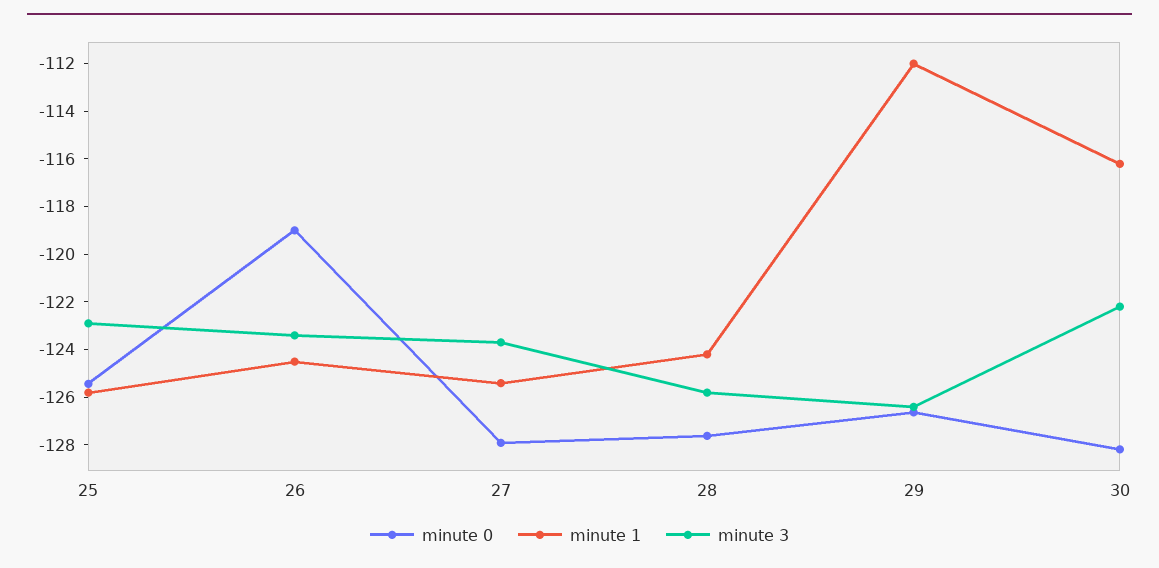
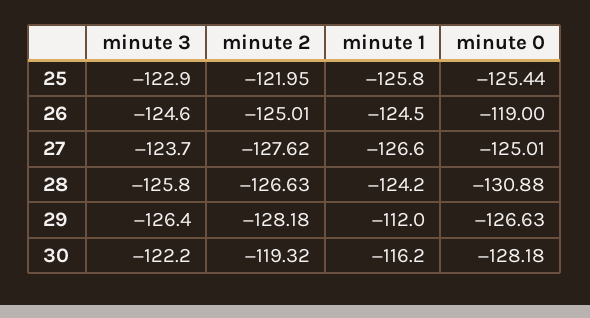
  {
    "minute 0": {
      "25": -125.44,
      "26": -119,
-     "27": -128,
+     "27": -125.01,
-     "28": -127.5,
+     "28": -130.88,
      "29": -126.63,
      "30": -128.18
    },
    "minute 1": {
      "25": -125.8,
      "26": -124.5,
-     "27": -125.5,
+     "27": -126.6,
      "28": -124.2,
      "29": -112,
      "30": -116.2
    },
    "minute 3": {
      "25": -122.9,
-     "26": -123.5,
+     "26": -124.6,
      "27": -123.7,
      "28": -125.8,
      "29": -126.4,
      "30": -122.2
-   }
+   },
+   "minute 2": {
+     "25": -121.95,
+     "26": -125.01,
+     "27": -127.62,
+     "28": -126.63,
+     "29": -128.18,
+     "30": -119.32
+   }
  }

